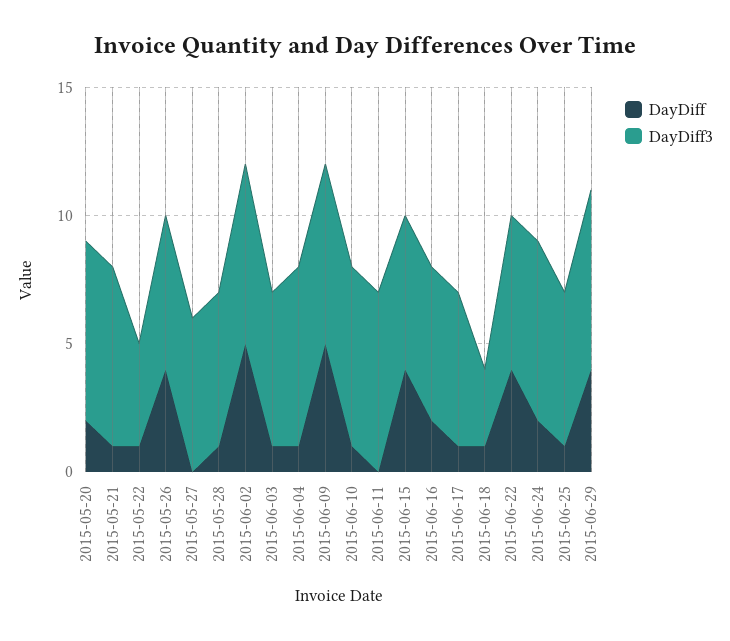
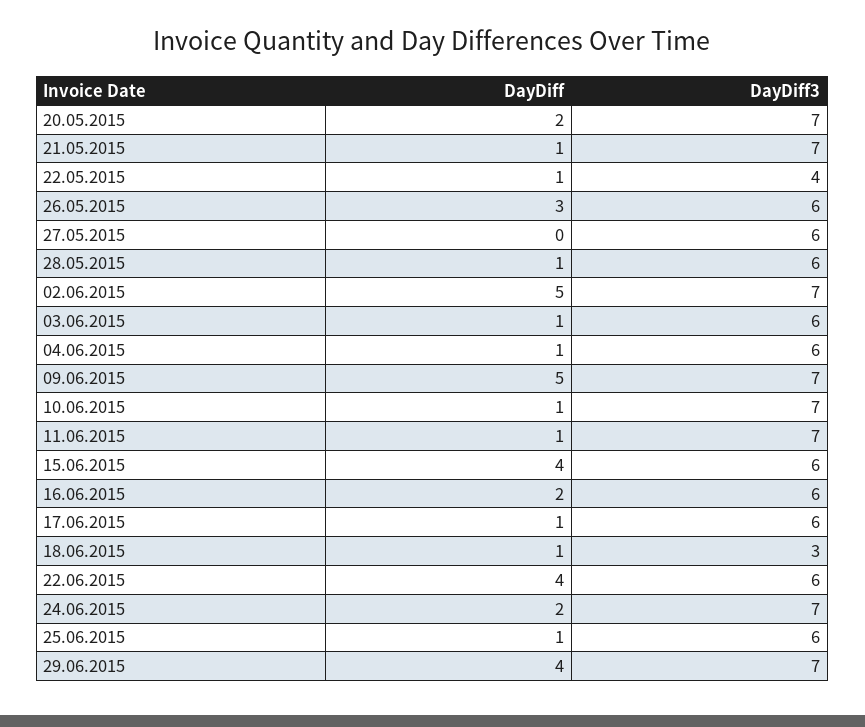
  {
    "DayDiff": {
      "2015-05-20": 2,
      "2015-05-21": 1,
      "2015-05-22": 1,
-     "2015-05-26": 4,
+     "2015-05-26": 3,
      "2015-05-27": 0,
      "2015-05-28": 1,
      "2015-06-02": 5,
      "2015-06-03": 1,
      "2015-06-04": 1,
      "2015-06-09": 5,
      "2015-06-10": 1,
-     "2015-06-11": 0,
+     "2015-06-11": 1,
      "2015-06-15": 4,
      "2015-06-16": 2,
      "2015-06-17": 1,
      "2015-06-18": 1,
      "2015-06-22": 4,
      "2015-06-24": 2,
      "2015-06-25": 1,
      "2015-06-29": 4
    },
    "DayDiff3": {
      "2015-05-20": 7,
      "2015-05-21": 7,
      "2015-05-22": 4,
      "2015-05-26": 6,
      "2015-05-27": 6,
      "2015-05-28": 6,
      "2015-06-02": 7,
      "2015-06-03": 6,
-     "2015-06-04": 7,
+     "2015-06-04": 6,
      "2015-06-09": 7,
      "2015-06-10": 7,
      "2015-06-11": 7,
      "2015-06-15": 6,
      "2015-06-16": 6,
      "2015-06-17": 6,
      "2015-06-18": 3,
      "2015-06-22": 6,
      "2015-06-24": 7,
      "2015-06-25": 6,
      "2015-06-29": 7
    }
  }

